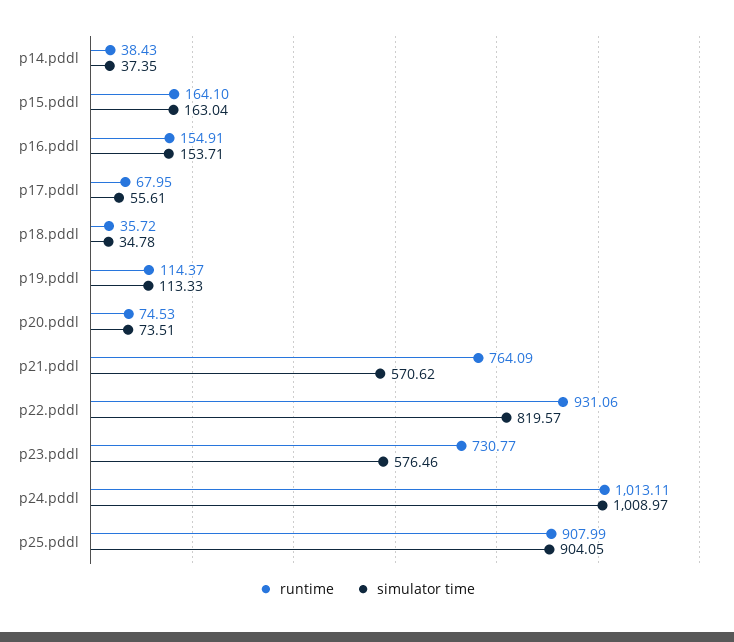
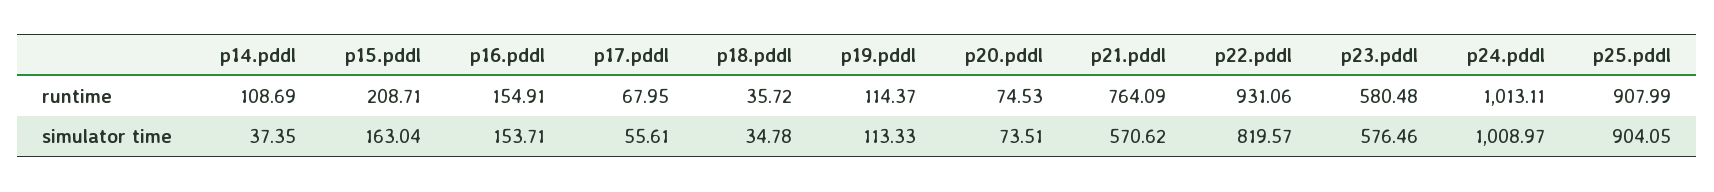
  {
    "runtime": {
-     "p14.pddl": 38.43,
+     "p14.pddl": 108.69,
-     "p15.pddl": 164.1,
+     "p15.pddl": 208.71,
      "p16.pddl": 154.91,
      "p17.pddl": 67.95,
      "p18.pddl": 35.72,
      "p19.pddl": 114.37,
      "p20.pddl": 74.53,
      "p21.pddl": 764.09,
      "p22.pddl": 931.06,
-     "p23.pddl": 730.77,
+     "p23.pddl": 580.48,
      "p24.pddl": 1013.11,
      "p25.pddl": 907.99
    },
    "simulator time": {
      "p14.pddl": 37.35,
      "p15.pddl": 163.04,
      "p16.pddl": 153.71,
      "p17.pddl": 55.61,
      "p18.pddl": 34.78,
      "p19.pddl": 113.33,
      "p20.pddl": 73.51,
      "p21.pddl": 570.62,
      "p22.pddl": 819.57,
      "p23.pddl": 576.46,
      "p24.pddl": 1008.97,
      "p25.pddl": 904.05
    }
  }

